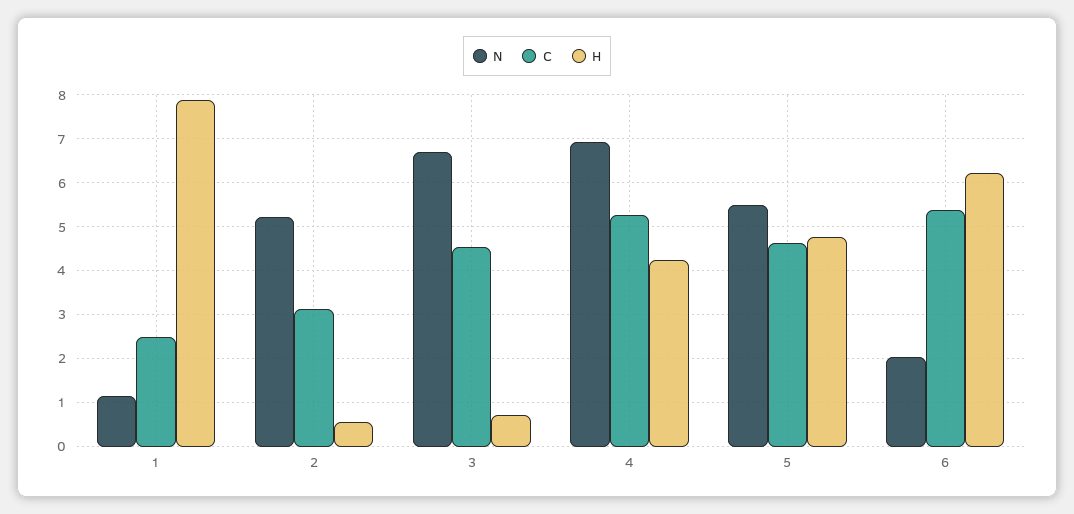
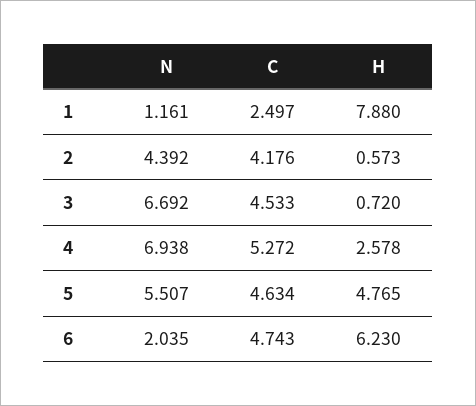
  {
    "N": {
      "1": 1.161,
-     "2": 5.2,
+     "2": 4.392,
      "3": 6.692,
      "4": 6.938,
      "5": 5.507,
      "6": 2.035
    },
    "C": {
      "1": 2.497,
-     "2": 3.2,
+     "2": 4.176,
      "3": 4.533,
      "4": 5.272,
      "5": 4.634,
-     "6": 5.4
+     "6": 4.743
    },
    "H": {
      "1": 7.88,
      "2": 0.573,
      "3": 0.72,
-     "4": 4.2,
+     "4": 2.578,
      "5": 4.765,
      "6": 6.23
    }
  }

